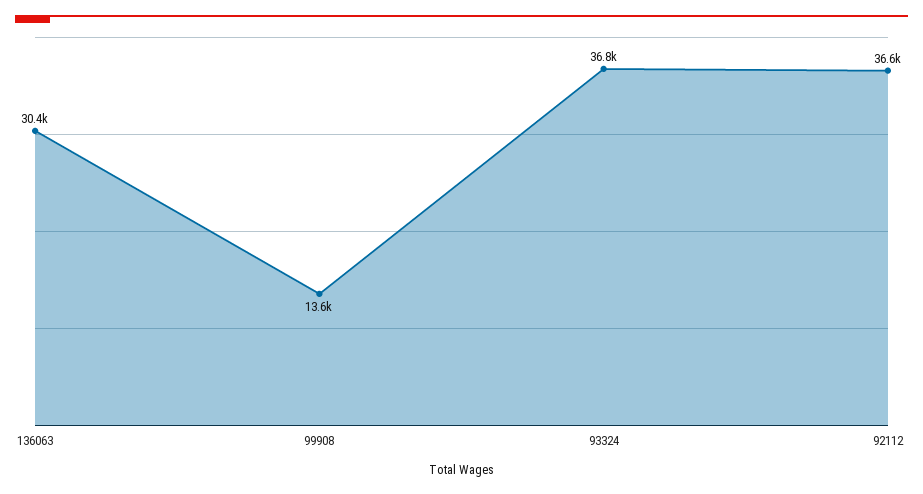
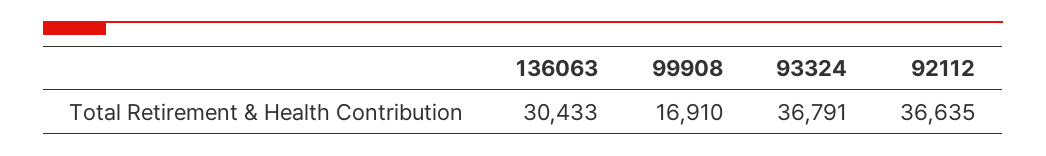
  {
    "136063": 30433,
-   "99908": 13600,
+   "99908": 16910,
    "93324": 36791,
    "92112": 36635
  }

